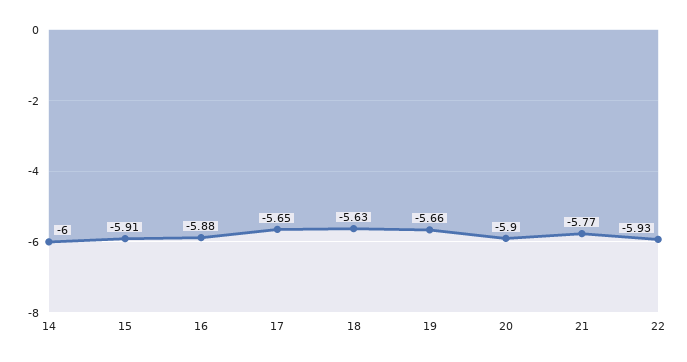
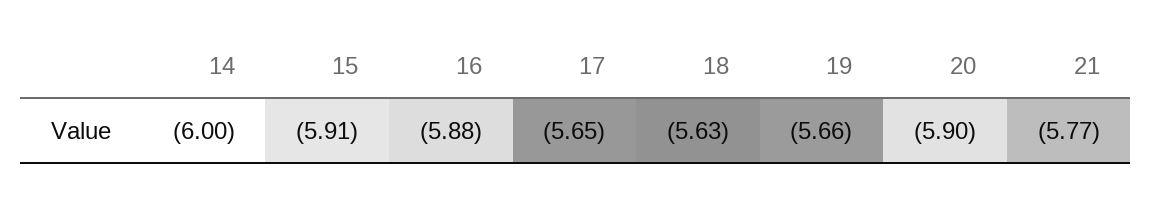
  {
    "14": -6,
    "15": -5.91,
    "16": -5.88,
    "17": -5.65,
    "18": -5.63,
    "19": -5.66,
    "20": -5.9,
-   "21": -5.77,
+   "21": -5.77
-   "22": -5.93
  }

